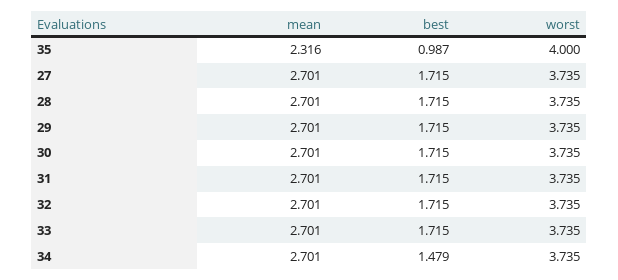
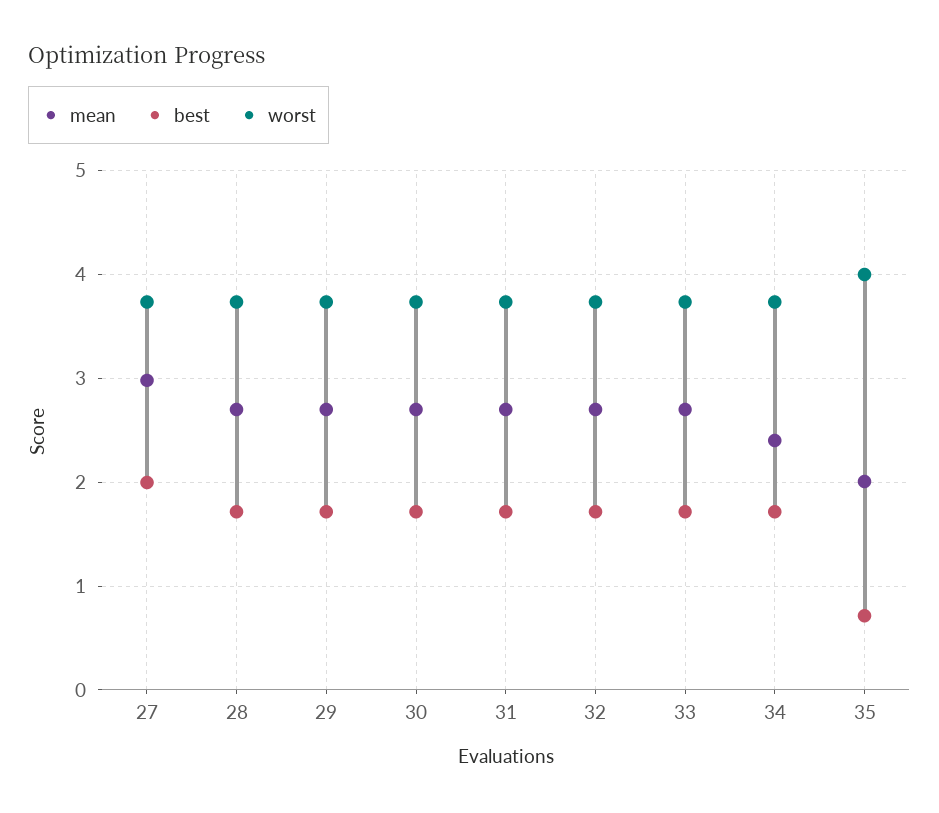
  {
    "mean": {
-     "35": 2.316,
+     "35": 2,
-     "27": 2.701,
+     "27": 3,
      "28": 2.701,
      "29": 2.701,
      "30": 2.701,
      "31": 2.701,
      "32": 2.701,
      "33": 2.701,
-     "34": 2.701
+     "34": 2.4
    },
    "best": {
-     "35": 0.987,
+     "35": 0.7,
-     "27": 1.715,
+     "27": 2,
      "28": 1.715,
      "29": 1.715,
      "30": 1.715,
      "31": 1.715,
      "32": 1.715,
      "33": 1.715,
-     "34": 1.479
+     "34": 1.7
    },
    "worst": {
      "35": 4,
      "27": 3.735,
      "28": 3.735,
      "29": 3.735,
      "30": 3.735,
      "31": 3.735,
      "32": 3.735,
      "33": 3.735,
      "34": 3.735
    }
  }

